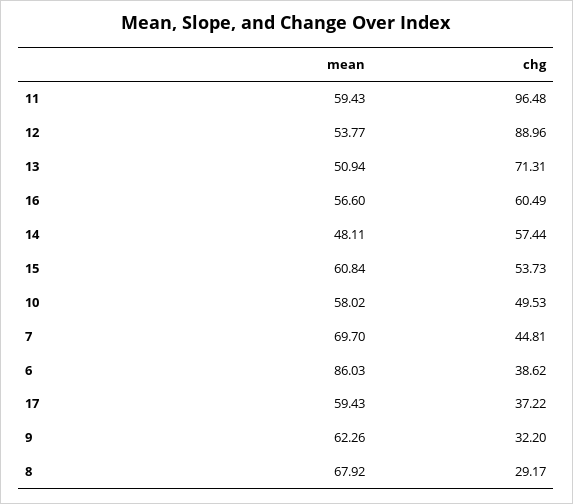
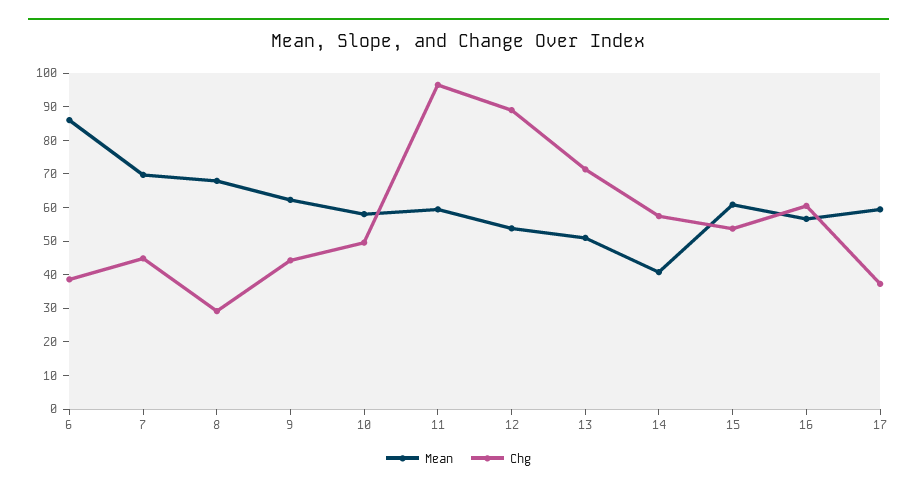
  {
    "mean": {
      "11": 59.43,
      "12": 53.77,
      "13": 50.94,
      "16": 56.6,
-     "14": 48.11,
+     "14": 40,
      "15": 60.84,
      "10": 58.02,
      "7": 69.7,
      "6": 86.03,
      "17": 59.43,
      "9": 62.26,
      "8": 67.92
    },
    "chg": {
      "11": 96.48,
      "12": 88.96,
      "13": 71.31,
      "16": 60.49,
      "14": 57.44,
      "15": 53.73,
      "10": 49.53,
      "7": 44.81,
      "6": 38.62,
      "17": 37.22,
-     "9": 32.2,
+     "9": 45,
      "8": 29.17
    }
  }

